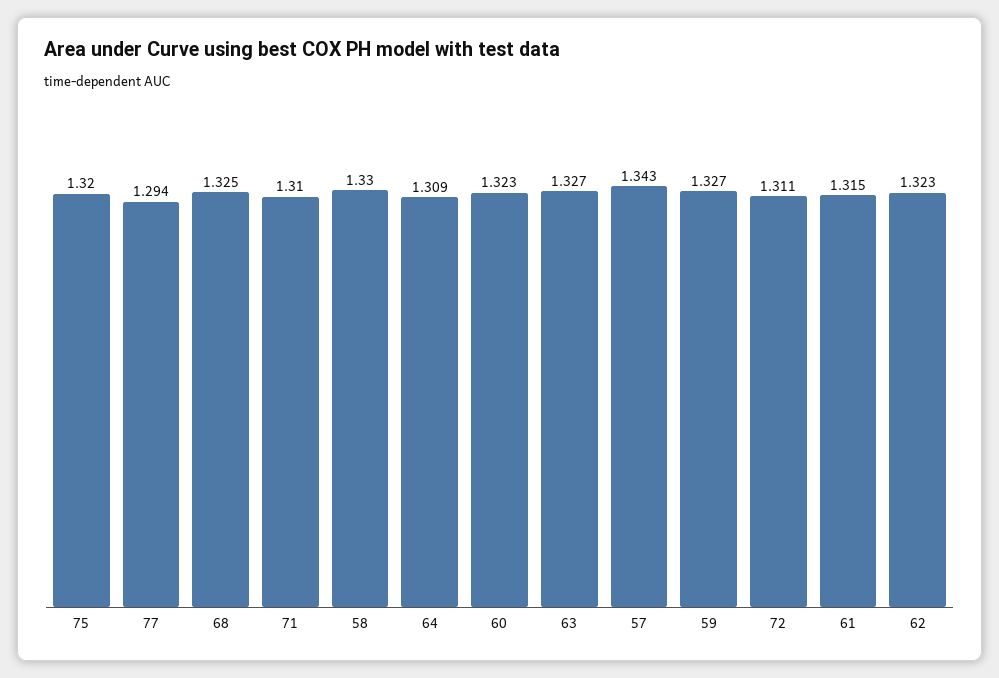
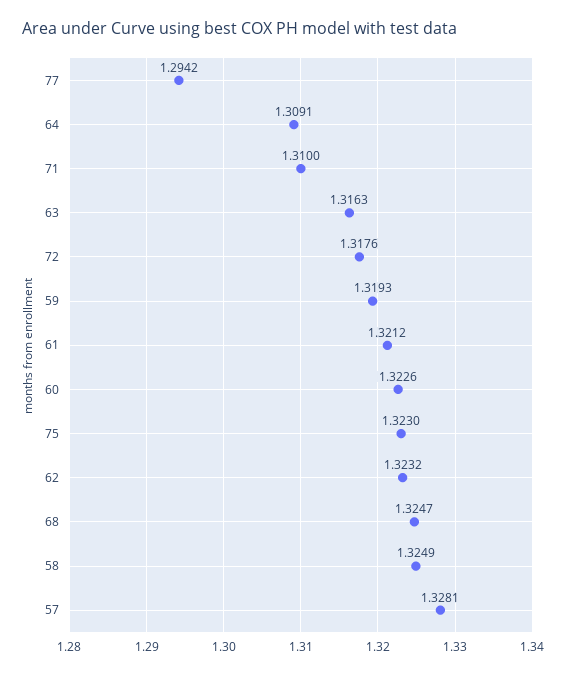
  {
-   "75": 1.32,
+   "75": 1.323,
    "77": 1.2942,
    "68": 1.3247,
    "71": 1.31,
-   "58": 1.33,
+   "58": 1.3249,
    "64": 1.3091,
    "60": 1.3226,
-   "63": 1.327,
+   "63": 1.3163,
-   "57": 1.343,
+   "57": 1.3281,
-   "59": 1.327,
+   "59": 1.3193,
-   "72": 1.311,
+   "72": 1.3176,
-   "61": 1.315,
+   "61": 1.3212,
    "62": 1.3232
  }

